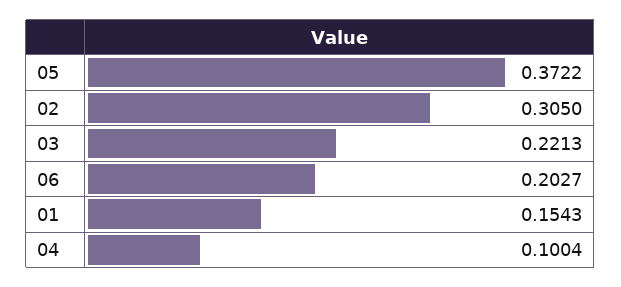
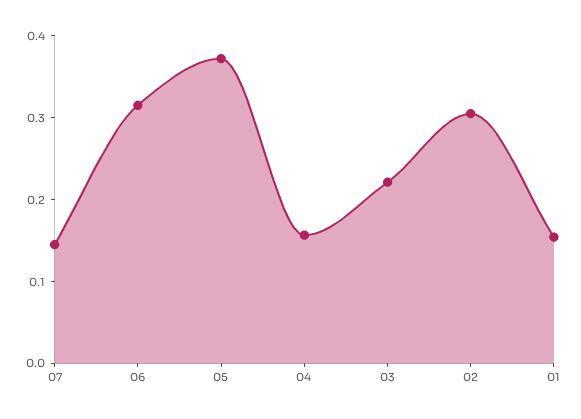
  {
    "05": 0.3722,
    "02": 0.305,
    "03": 0.2213,
-   "06": 0.2027,
+   "06": 0.32,
    "01": 0.1543,
-   "04": 0.1004
+   "04": 0.16,
+   "07": 0.14
  }

